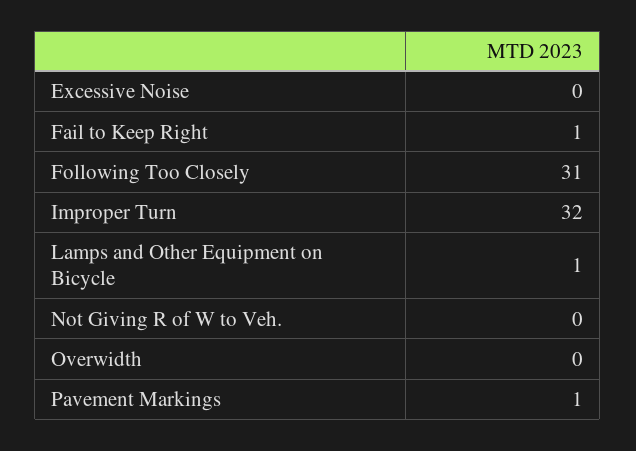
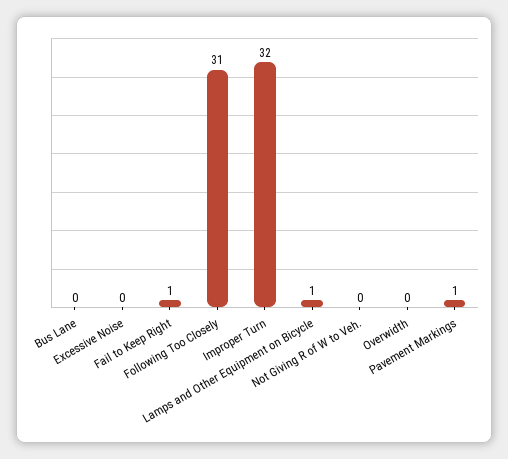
  {
    "Excessive Noise": 0,
    "Fail to Keep Right": 1,
    "Following Too Closely": 31,
    "Improper Turn": 32,
    "Lamps and Other Equipment on Bicycle": 1,
    "Not Giving R of W to Veh.": 0,
    "Overwidth": 0,
-   "Pavement Markings": 1
+   "Pavement Markings": 1,
+   "Bus Lane": 0
  }

